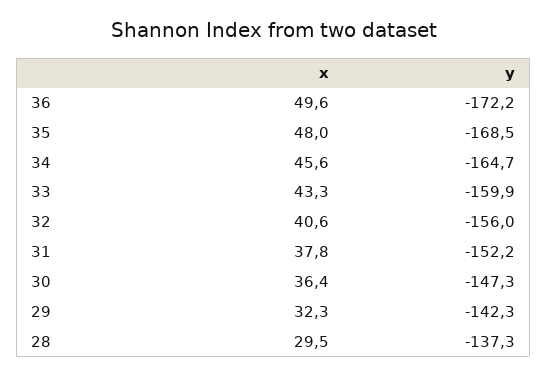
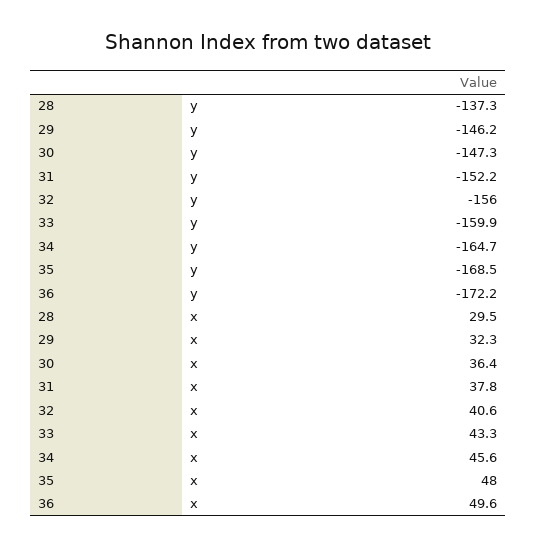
  {
    "x": {
      "36": 49.6,
      "35": 48,
      "34": 45.6,
      "33": 43.3,
      "32": 40.6,
      "31": 37.8,
      "30": 36.4,
      "29": 32.3,
      "28": 29.5
    },
    "y": {
      "36": -172.2,
      "35": -168.5,
      "34": -164.7,
      "33": -159.9,
      "32": -156,
      "31": -152.2,
      "30": -147.3,
-     "29": -142.3,
+     "29": -146.2,
      "28": -137.3
    }
  }

